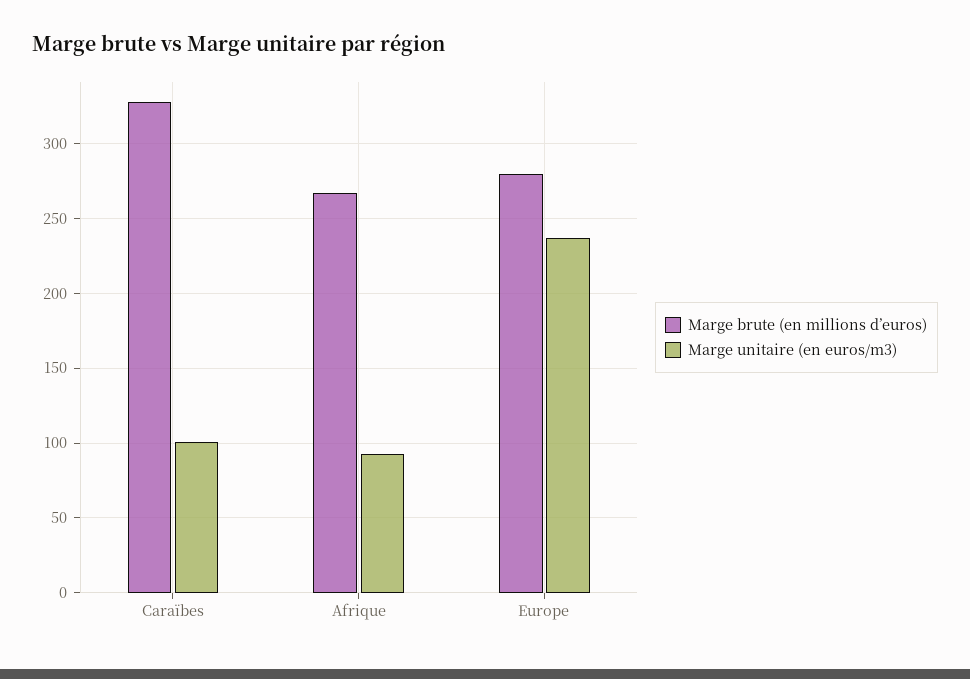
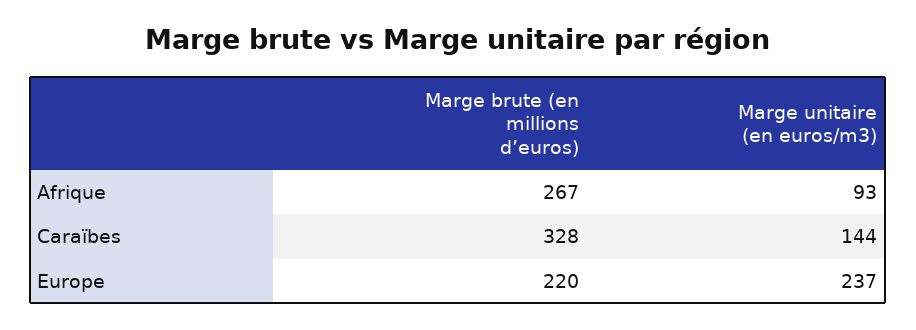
  {
    "Marge brute (en millions d’euros)": {
      "Caraïbes": 328,
      "Afrique": 267,
-     "Europe": 280
+     "Europe": 220
    },
    "Marge unitaire (en euros/m3)": {
-     "Caraïbes": 100,
+     "Caraïbes": 144,
      "Afrique": 93,
      "Europe": 237
    }
  }

